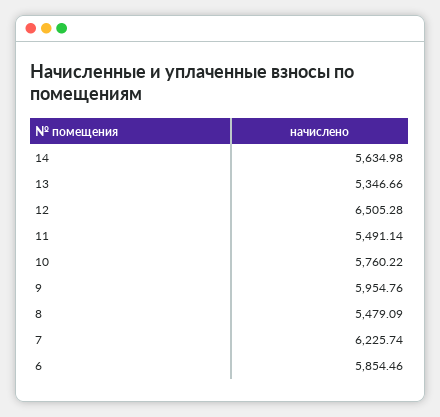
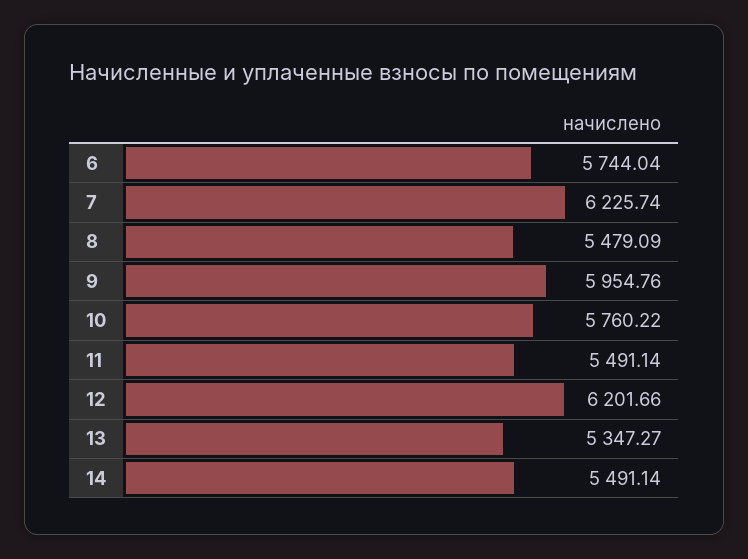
  {
-   "14": 5634.98,
+   "14": 5491.14,
-   "13": 5346.66,
+   "13": 5347.27,
-   "12": 6505.28,
+   "12": 6201.66,
    "11": 5491.14,
    "10": 5760.22,
    "9": 5954.76,
    "8": 5479.09,
    "7": 6225.74,
-   "6": 5854.46
+   "6": 5744.04
  }

